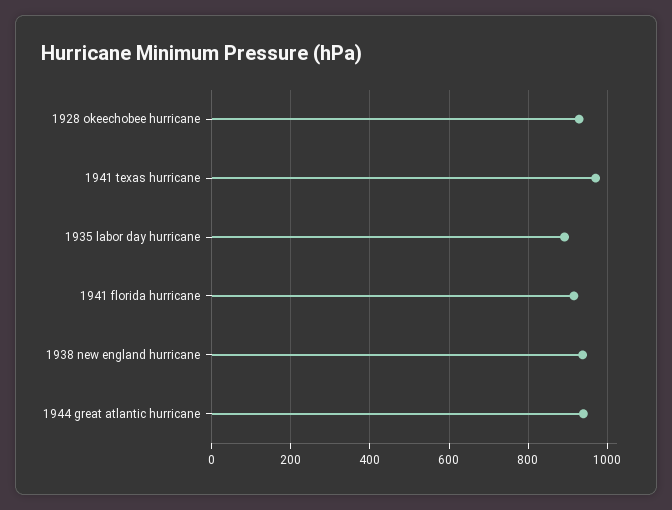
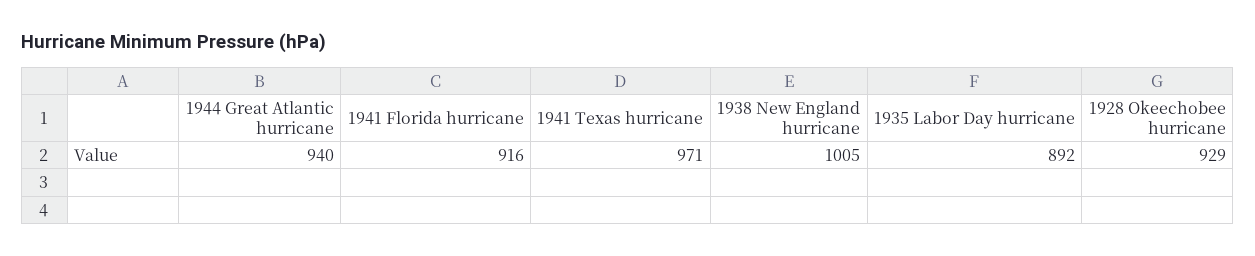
  {
    "1928 okeechobee hurricane": 929,
    "1941 texas hurricane": 971,
    "1935 labor day hurricane": 892,
    "1941 florida hurricane": 916,
-   "1938 new england hurricane": 940,
+   "1938 new england hurricane": 1005,
    "1944 great atlantic hurricane": 940
  }

